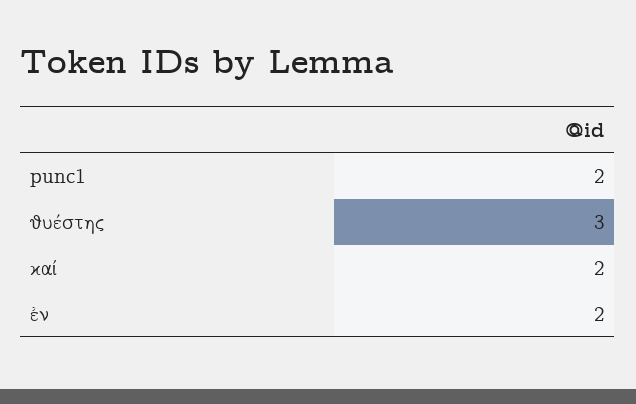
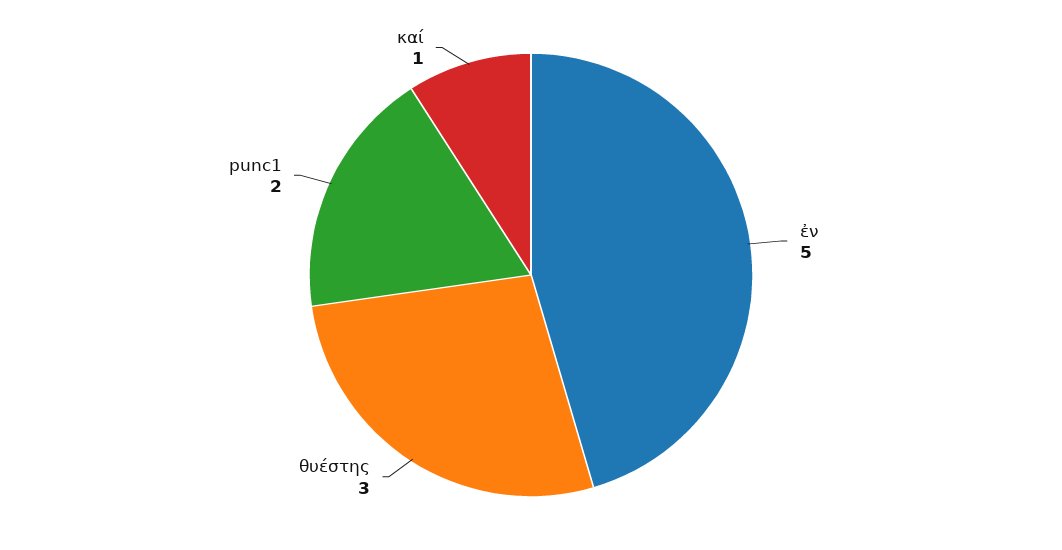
  {
    "punc1": 2,
    "θυέστης": 3,
-   "καί": 2,
+   "καί": 1,
-   "ἐν": 2
+   "ἐν": 5
  }

